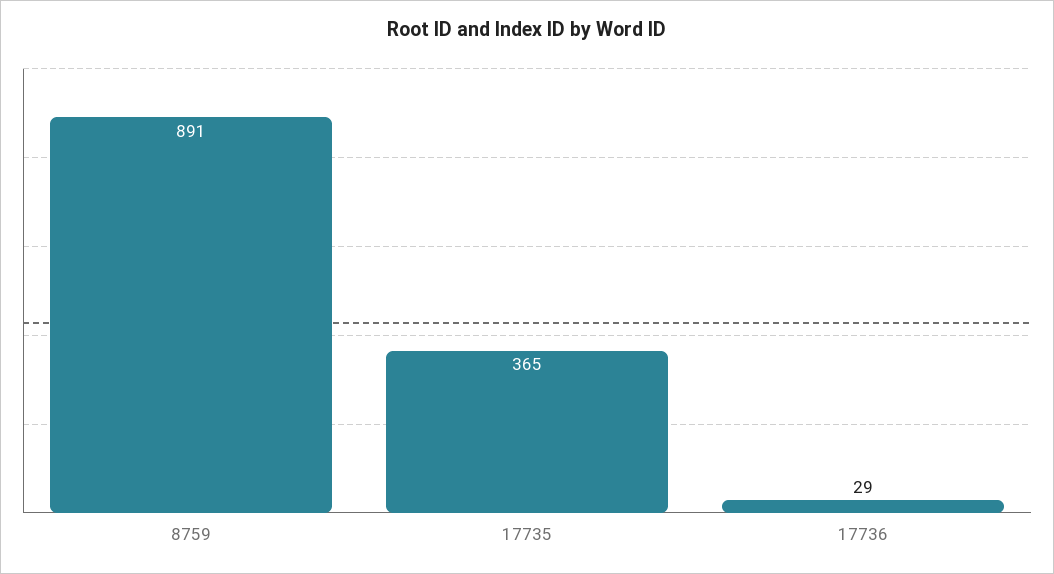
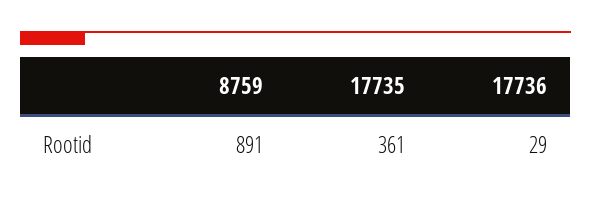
  {
    "8759": 891,
-   "17735": 365,
+   "17735": 361,
    "17736": 29
  }

